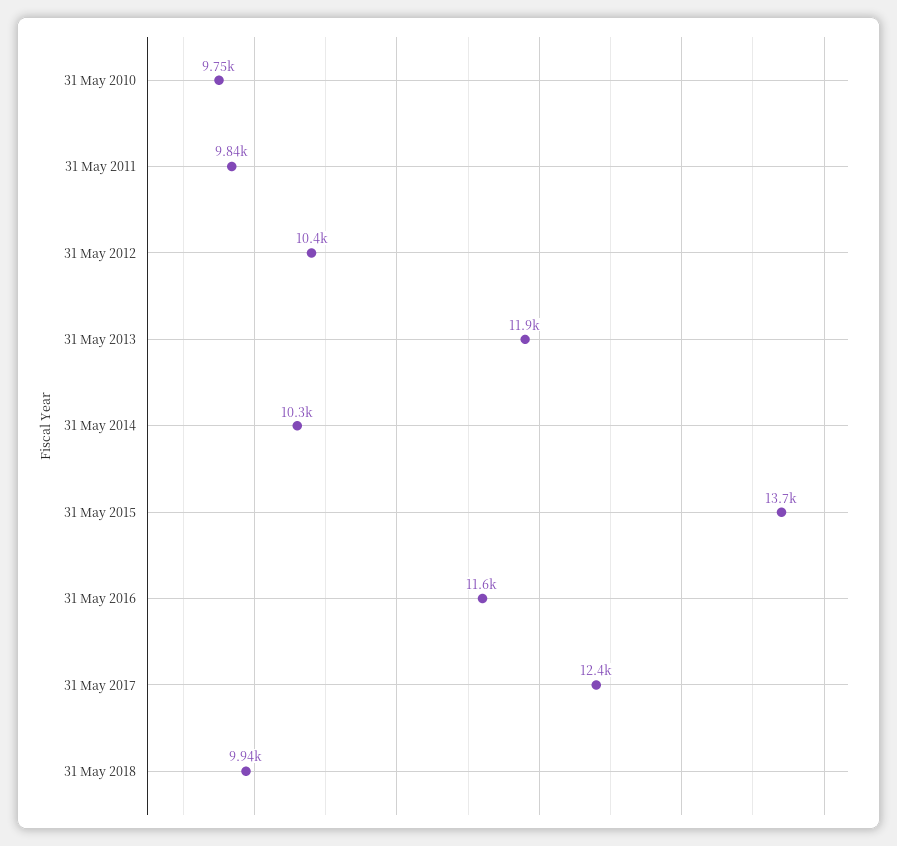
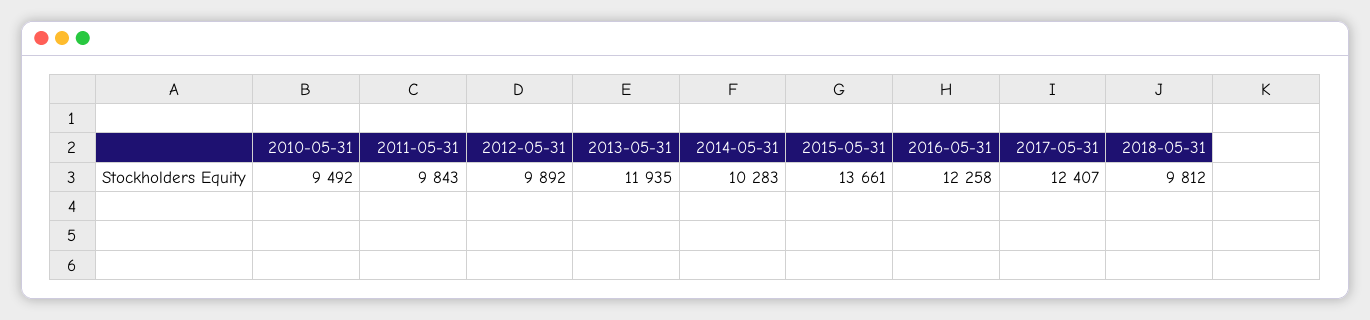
  {
-   "31 May 2010": 9750,
+   "31 May 2010": 9492,
    "31 May 2011": 9843,
-   "31 May 2012": 10400,
+   "31 May 2012": 9892,
    "31 May 2013": 11935,
    "31 May 2014": 10283,
    "31 May 2015": 13661,
-   "31 May 2016": 11600,
+   "31 May 2016": 12258,
    "31 May 2017": 12407,
-   "31 May 2018": 9940
+   "31 May 2018": 9812
  }

